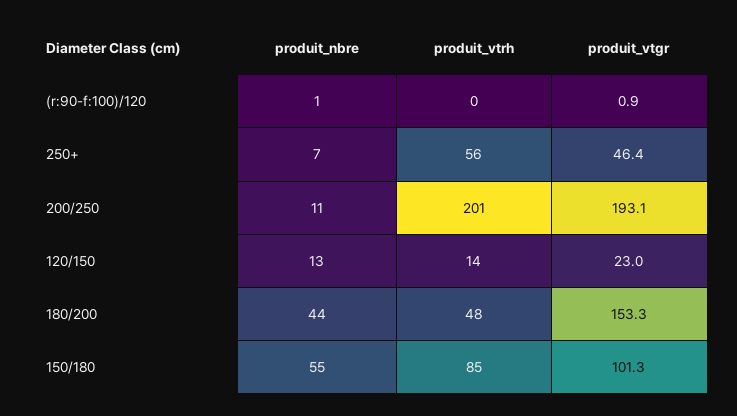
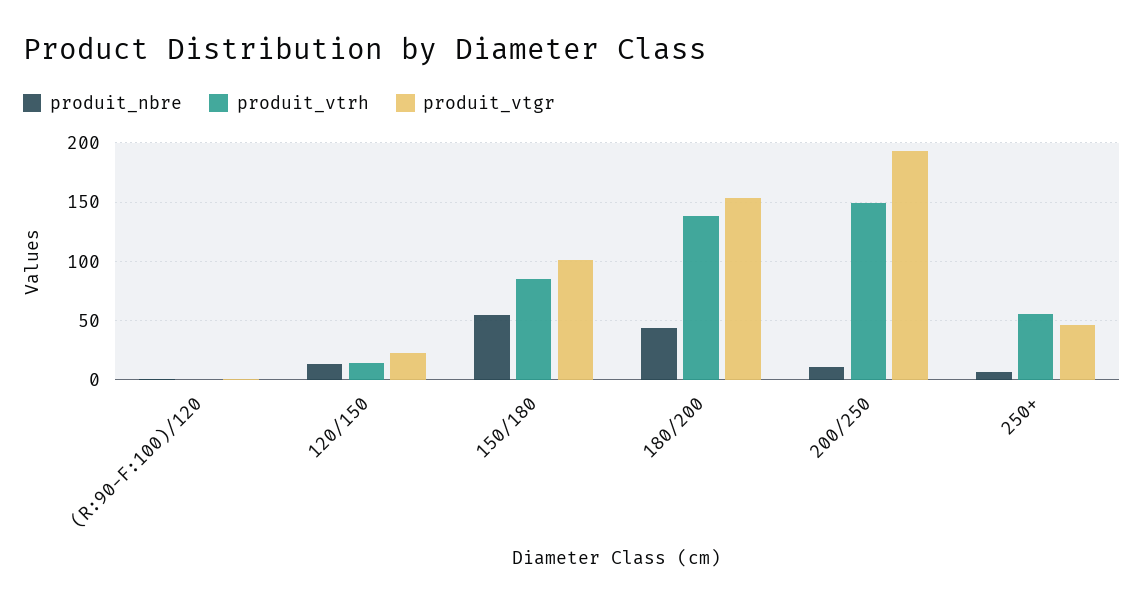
  {
    "produit_nbre": {
      "(r:90-f:100)/120": 1,
      "250+": 7,
      "200/250": 11,
      "120/150": 13,
      "180/200": 44,
      "150/180": 55
    },
    "produit_vtrh": {
      "(r:90-f:100)/120": 0,
      "250+": 56,
-     "200/250": 201,
+     "200/250": 150,
      "120/150": 14,
-     "180/200": 48,
+     "180/200": 140,
      "150/180": 85
    },
    "produit_vtgr": {
      "(r:90-f:100)/120": 0.9,
      "250+": 46.4,
      "200/250": 193.1,
      "120/150": 23,
      "180/200": 153.3,
      "150/180": 101.3
    }
  }

